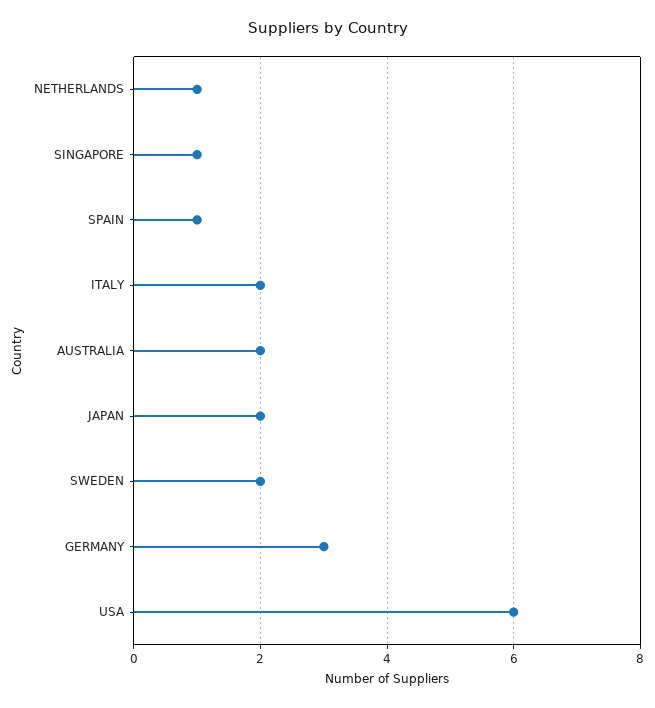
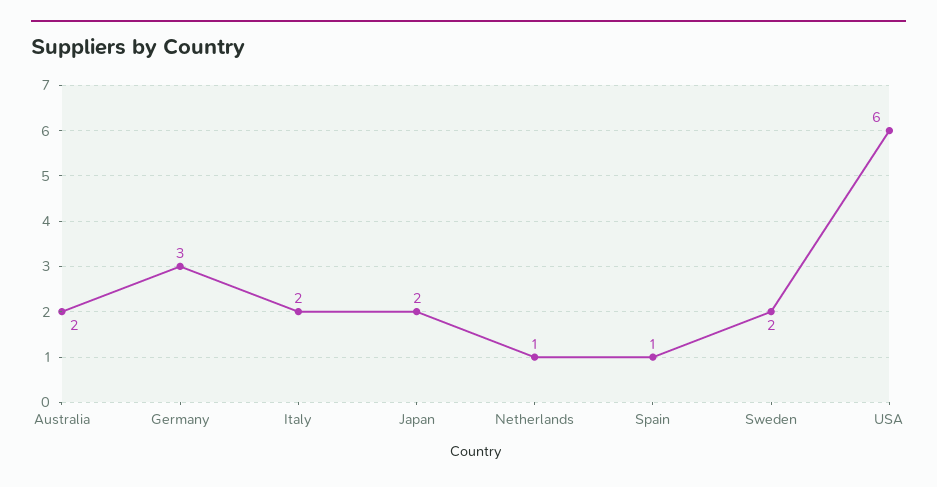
  {
    "NETHERLANDS": 1,
-   "SINGAPORE": 1,
    "SPAIN": 1,
    "ITALY": 2,
    "AUSTRALIA": 2,
    "JAPAN": 2,
    "SWEDEN": 2,
    "GERMANY": 3,
    "USA": 6
  }

